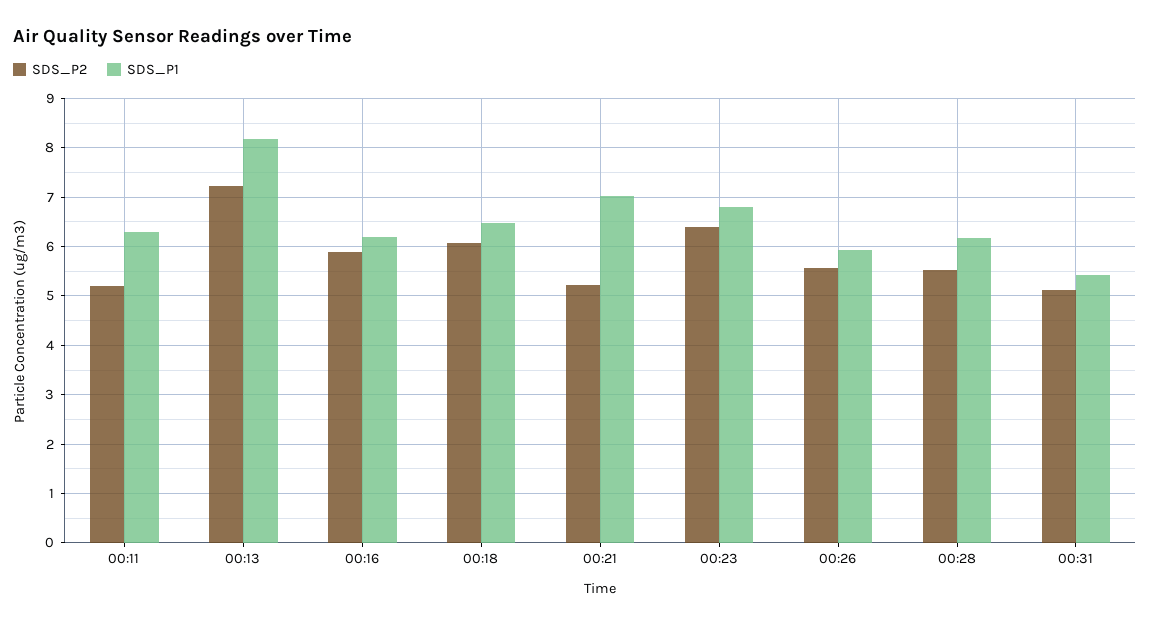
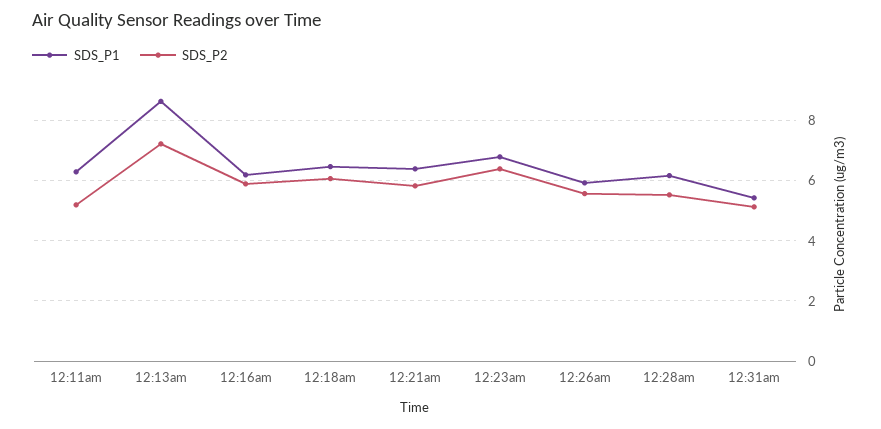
  {
    "SDS_P2": {
      "00:11": 5.2,
      "00:13": 7.2,
      "00:16": 6,
      "00:18": 6,
-     "00:21": 5.2,
+     "00:21": 5.8,
      "00:23": 6.4,
      "00:26": 5.6,
      "00:28": 5.6,
      "00:31": 5.2
    },
    "SDS_P1": {
      "00:11": 6.4,
-     "00:13": 8.2,
+     "00:13": 8.6,
      "00:16": 6.2,
      "00:18": 6.4,
-     "00:21": 7,
+     "00:21": 6.4,
      "00:23": 6.8,
      "00:26": 6,
      "00:28": 6.2,
      "00:31": 5.4
    }
  }

